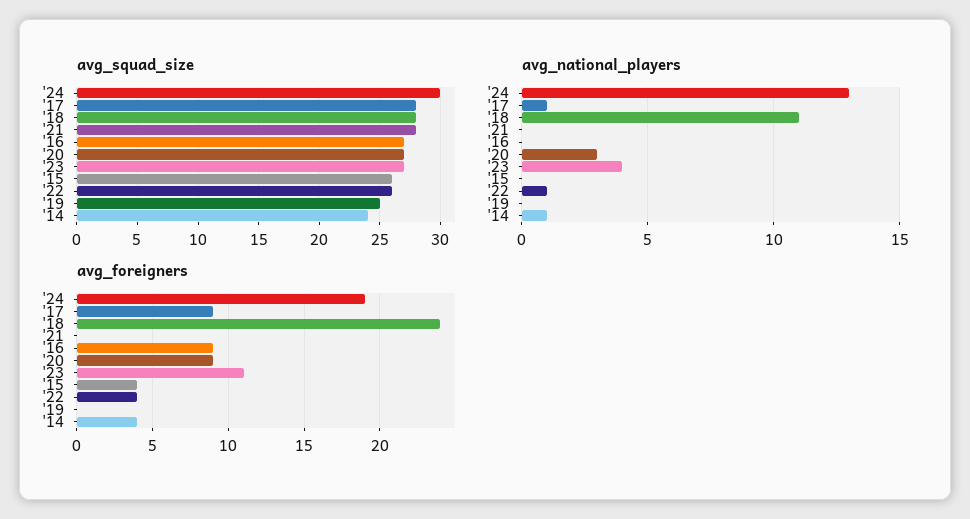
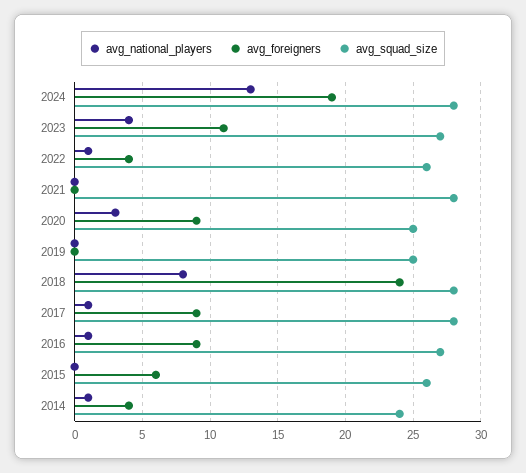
  {
    "avg_squad_size": {
-     "'24": 30,
+     "'24": 28,
      "'17": 28,
      "'18": 28,
      "'21": 28,
      "'16": 27,
-     "'20": 27,
+     "'20": 25,
      "'23": 27,
      "'15": 26,
      "'22": 26,
      "'19": 25,
      "'14": 24
    },
    "avg_national_players": {
      "'24": 13,
      "'17": 1,
-     "'18": 11,
+     "'18": 8,
      "'21": 0,
-     "'16": 0,
+     "'16": 1,
      "'20": 3,
      "'23": 4,
      "'15": 0,
      "'22": 1,
      "'19": 0,
      "'14": 1
    },
    "avg_foreigners": {
      "'24": 19,
      "'17": 9,
      "'18": 24,
      "'21": 0,
      "'16": 9,
      "'20": 9,
      "'23": 11,
-     "'15": 4,
+     "'15": 6,
      "'22": 4,
      "'19": 0,
      "'14": 4
    }
  }

